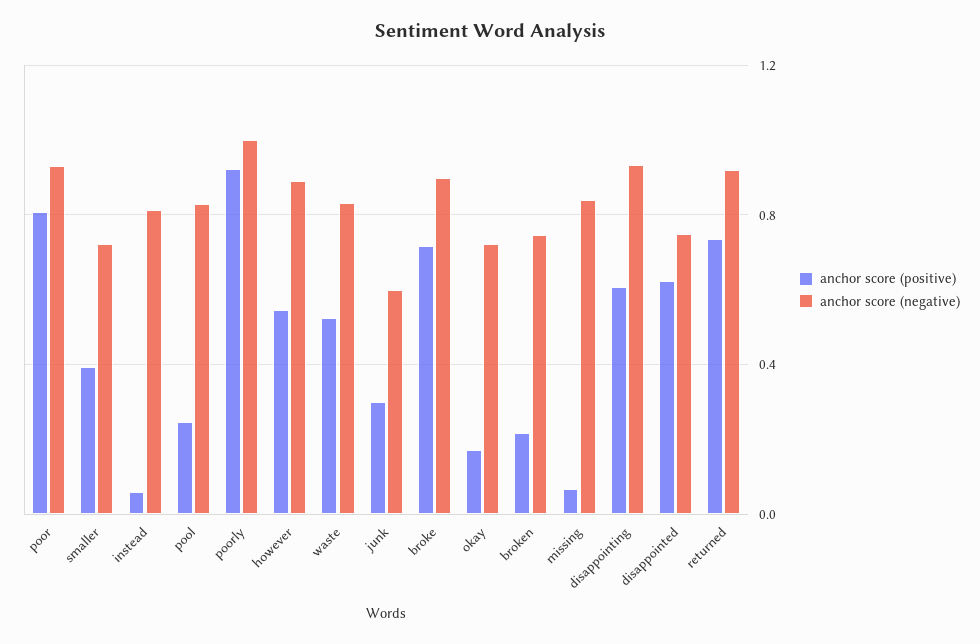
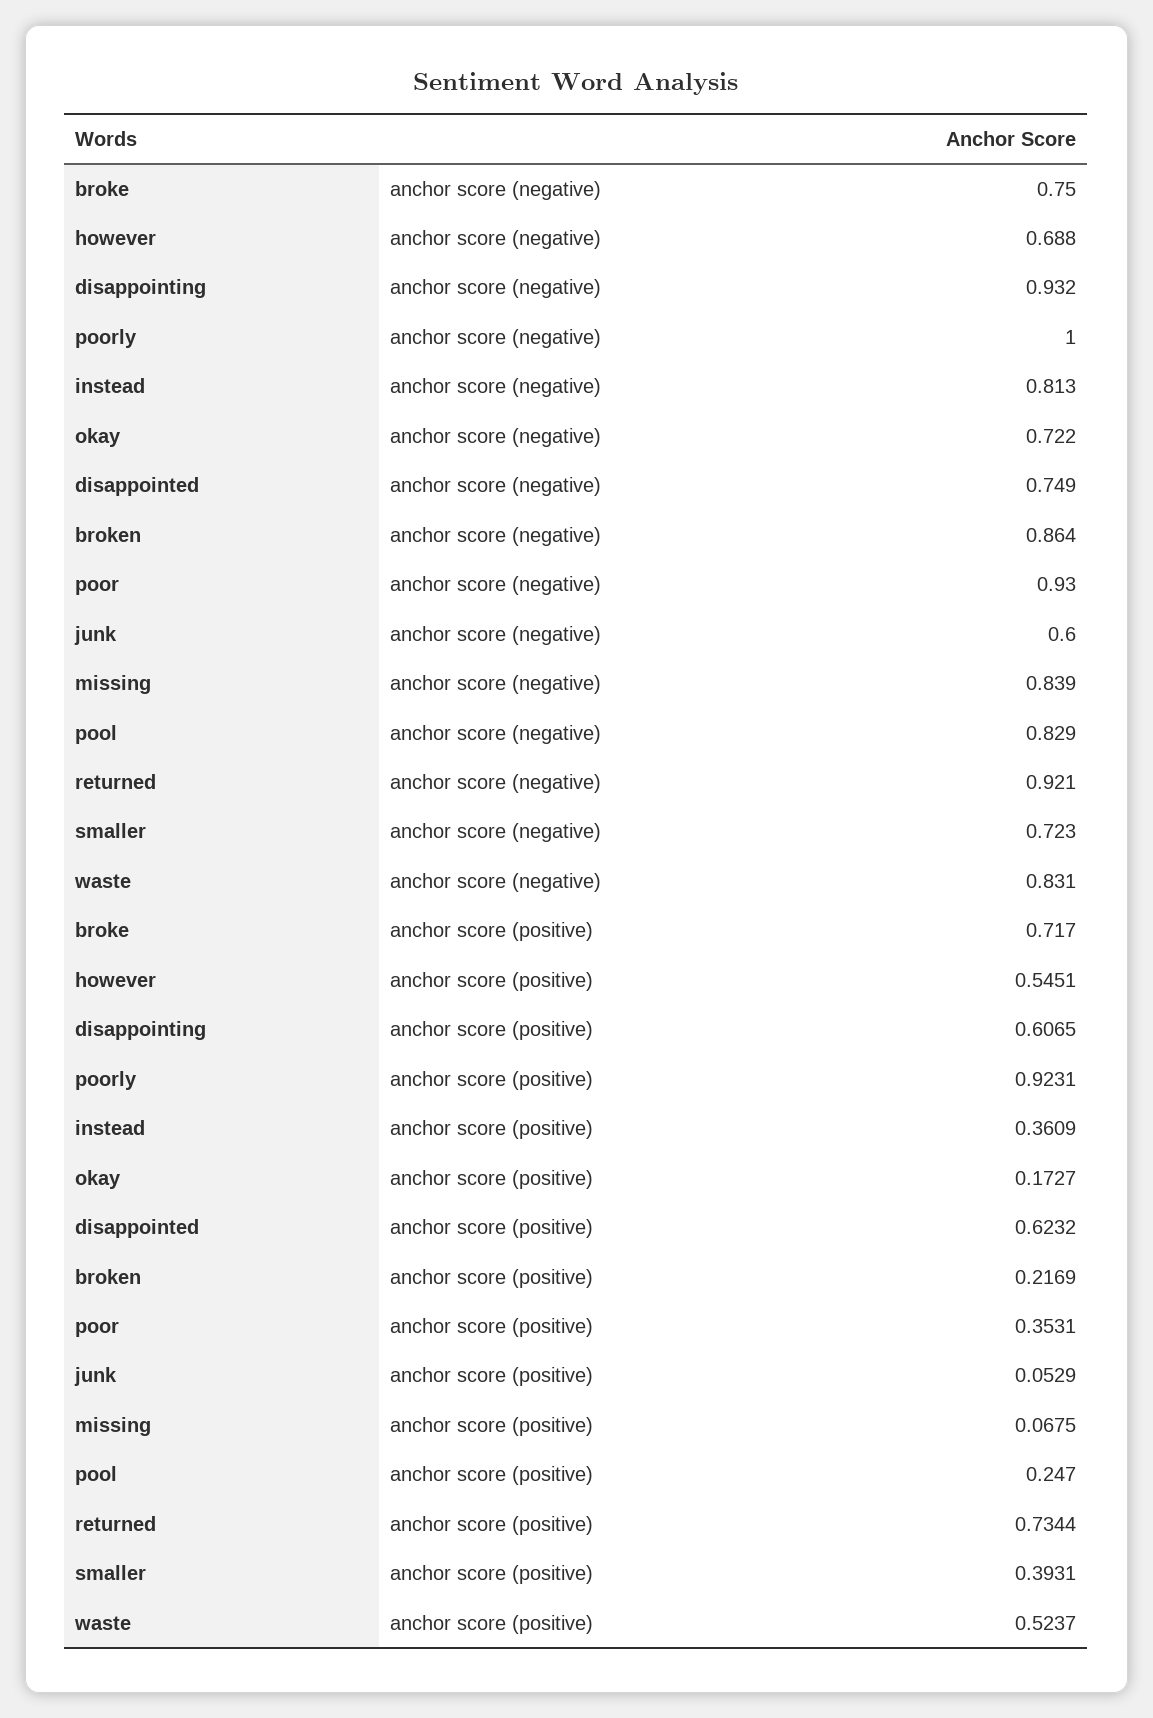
  {
    "anchor score (positive)": {
-     "poor": 0.8,
+     "poor": 0.3531,
      "smaller": 0.3931,
-     "instead": 0.05,
+     "instead": 0.3609,
      "pool": 0.247,
      "poorly": 0.9231,
      "however": 0.5451,
      "waste": 0.5237,
-     "junk": 0.3,
+     "junk": 0.0529,
      "broke": 0.717,
      "okay": 0.1727,
      "broken": 0.2169,
      "missing": 0.0675,
      "disappointing": 0.6065,
      "disappointed": 0.6232,
      "returned": 0.7344
    },
    "anchor score (negative)": {
      "poor": 0.93,
      "smaller": 0.723,
      "instead": 0.813,
      "pool": 0.829,
      "poorly": 1,
-     "however": 0.9,
+     "however": 0.688,
      "waste": 0.831,
      "junk": 0.6,
-     "broke": 0.9,
+     "broke": 0.75,
      "okay": 0.722,
-     "broken": 0.75,
+     "broken": 0.864,
      "missing": 0.839,
      "disappointing": 0.932,
      "disappointed": 0.749,
      "returned": 0.921
    }
  }

